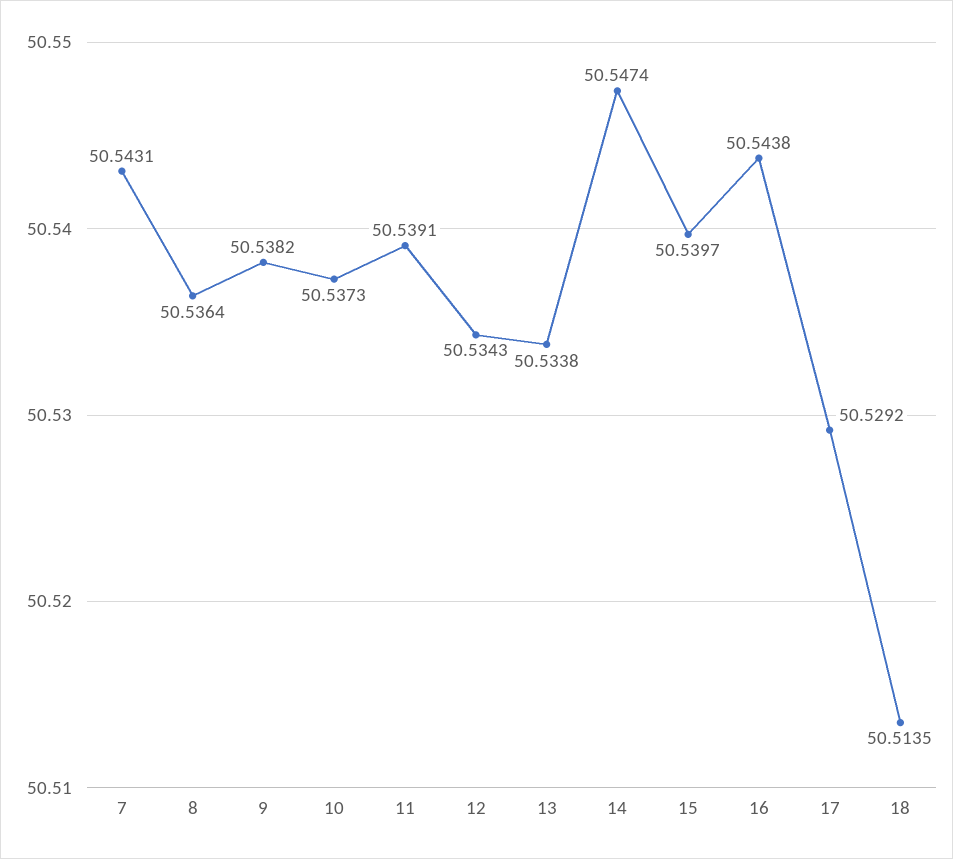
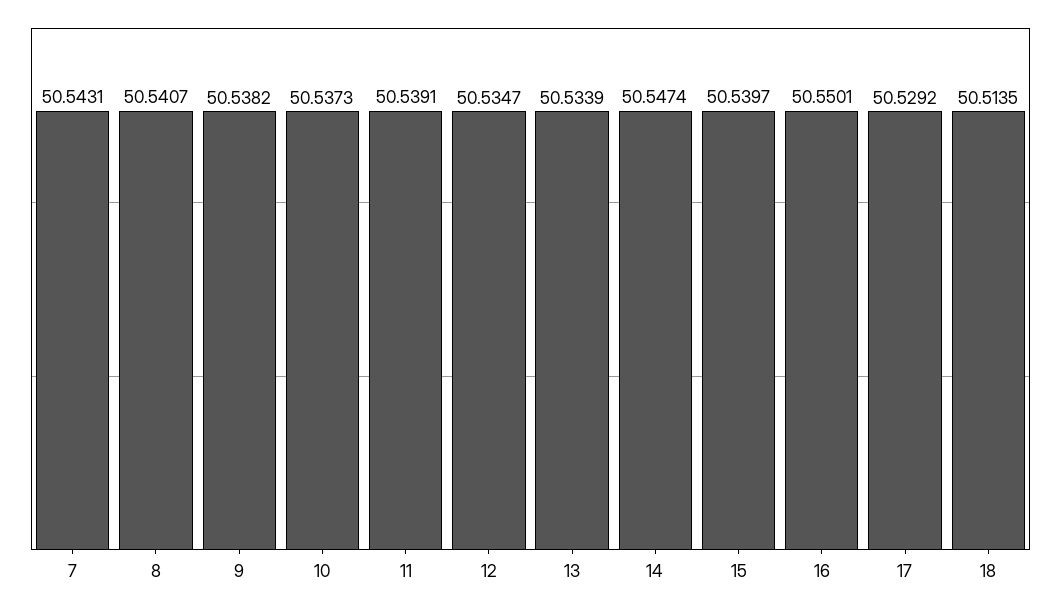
  {
    "7": 50.5431,
-   "8": 50.5364,
+   "8": 50.5407,
    "9": 50.5382,
    "10": 50.5373,
    "11": 50.5391,
-   "12": 50.5343,
+   "12": 50.5347,
-   "13": 50.5338,
+   "13": 50.5339,
    "14": 50.5474,
    "15": 50.5397,
-   "16": 50.5438,
+   "16": 50.5501,
    "17": 50.5292,
    "18": 50.5135
  }

